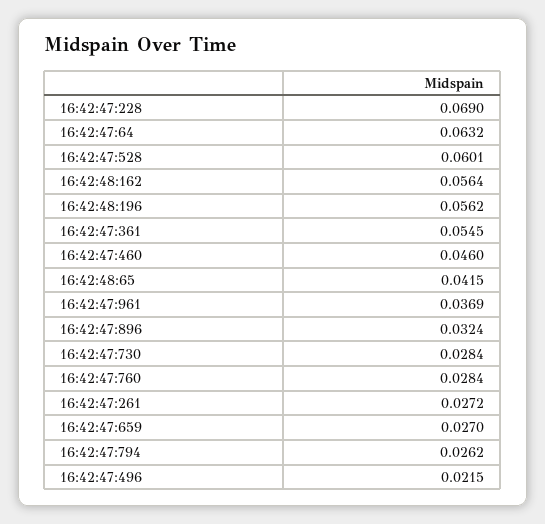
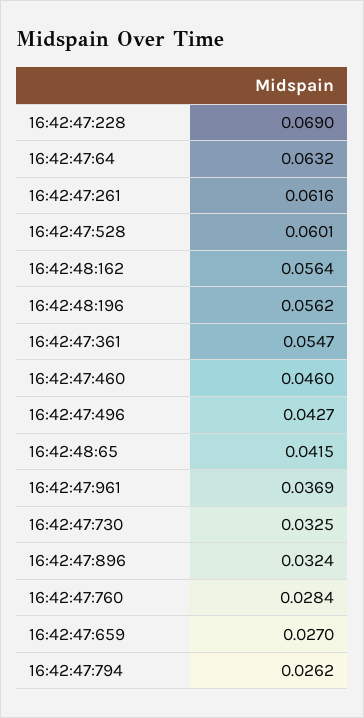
  {
    "16:42:47:228": 0.069,
    "16:42:47:64": 0.0632,
    "16:42:47:528": 0.0601,
    "16:42:48:162": 0.0564,
    "16:42:48:196": 0.0562,
-   "16:42:47:361": 0.0545,
+   "16:42:47:361": 0.0547,
    "16:42:47:460": 0.046,
    "16:42:48:65": 0.0415,
    "16:42:47:961": 0.0369,
    "16:42:47:896": 0.0324,
-   "16:42:47:730": 0.0284,
+   "16:42:47:730": 0.0325,
    "16:42:47:760": 0.0284,
-   "16:42:47:261": 0.0272,
+   "16:42:47:261": 0.0616,
    "16:42:47:659": 0.027,
    "16:42:47:794": 0.0262,
-   "16:42:47:496": 0.0215
+   "16:42:47:496": 0.0427
  }

